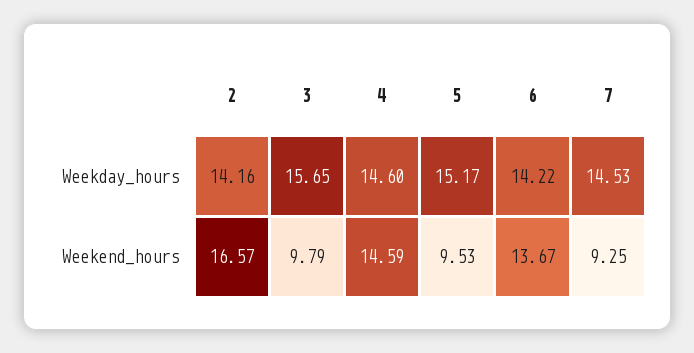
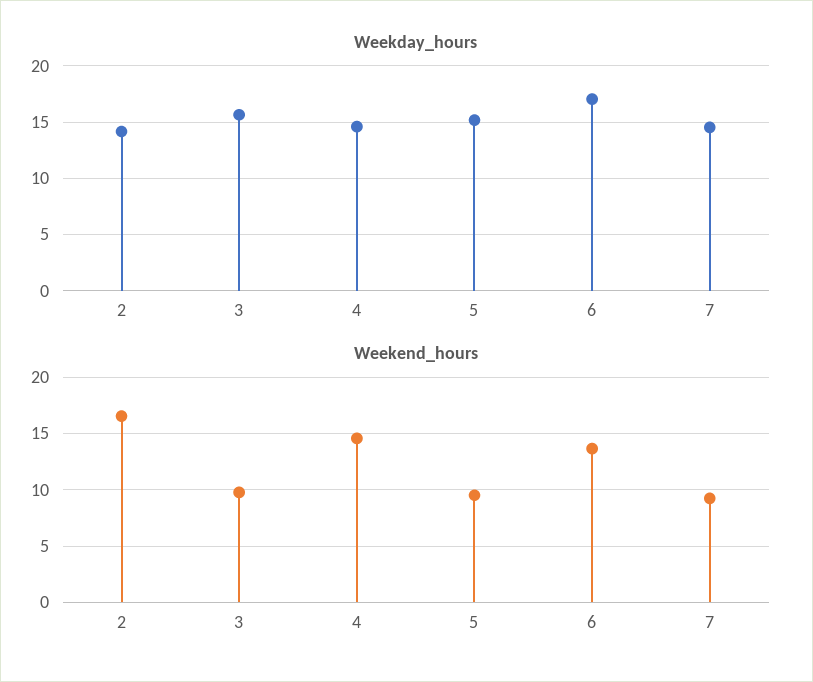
  {
    "Weekday_hours": {
      "2": 14.16,
      "3": 15.65,
      "4": 14.6,
      "5": 15.17,
-     "6": 14.22,
+     "6": 17,
      "7": 14.53
    },
    "Weekend_hours": {
      "2": 16.57,
      "3": 9.79,
      "4": 14.59,
      "5": 9.53,
      "6": 13.67,
      "7": 9.25
    }
  }

